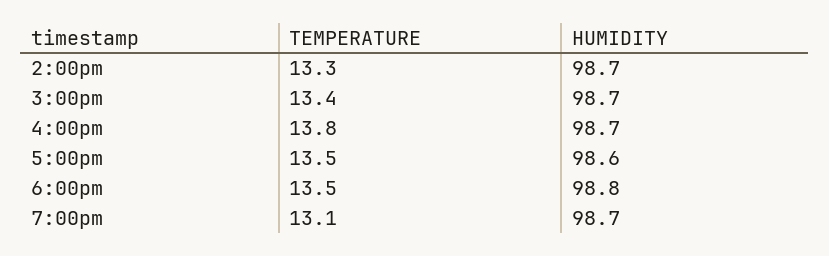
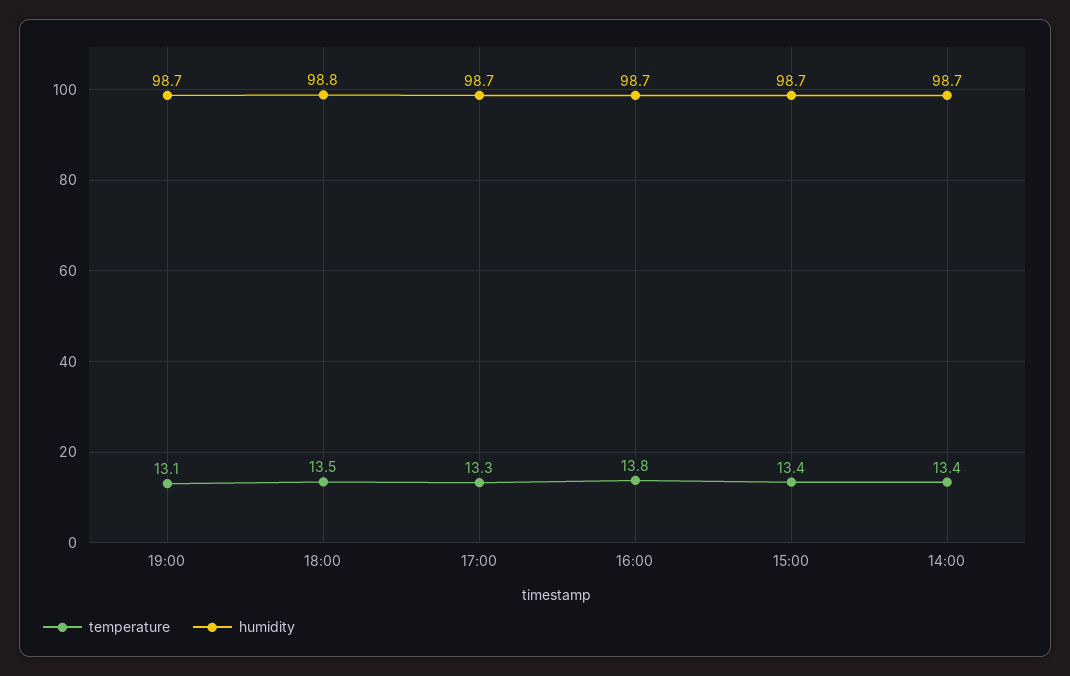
  {
    "TEMPERATURE": {
-     "2:00pm": 13.3,
+     "2:00pm": 13.4,
      "3:00pm": 13.4,
      "4:00pm": 13.8,
-     "5:00pm": 13.5,
+     "5:00pm": 13.3,
      "6:00pm": 13.5,
      "7:00pm": 13.1
    },
    "HUMIDITY": {
      "2:00pm": 98.7,
      "3:00pm": 98.7,
      "4:00pm": 98.7,
-     "5:00pm": 98.6,
+     "5:00pm": 98.7,
      "6:00pm": 98.8,
      "7:00pm": 98.7
    }
  }

